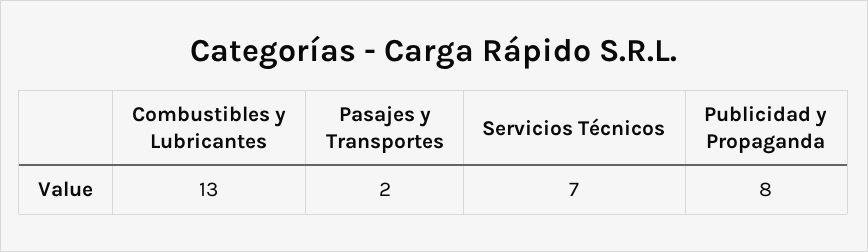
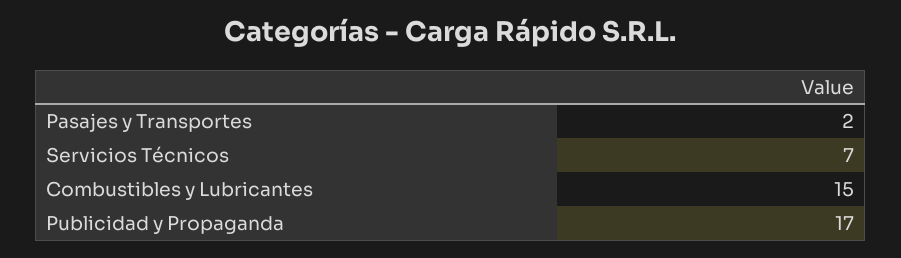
  {
-   "Combustibles y Lubricantes": 13,
+   "Combustibles y Lubricantes": 15,
    "Pasajes y Transportes": 2,
    "Servicios Técnicos": 7,
-   "Publicidad y Propaganda": 8
+   "Publicidad y Propaganda": 17
  }

